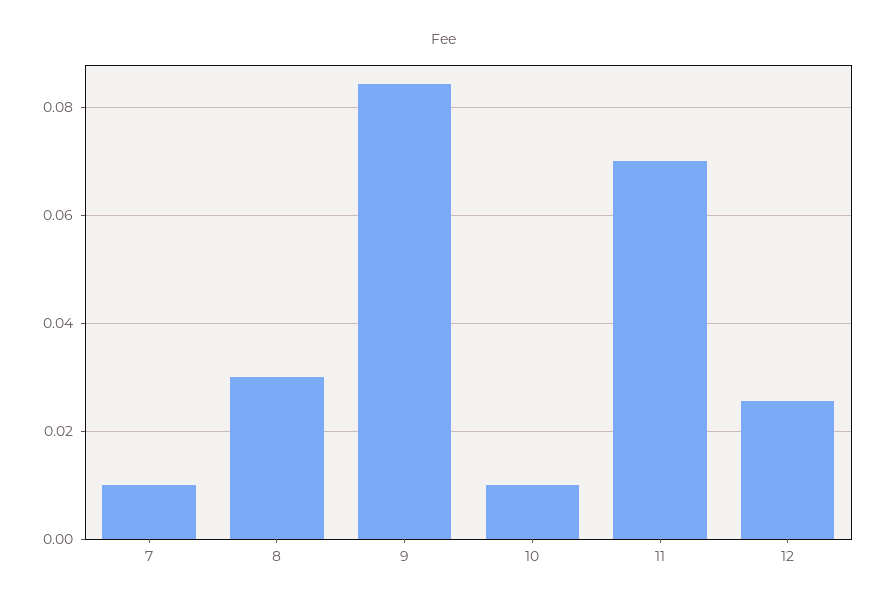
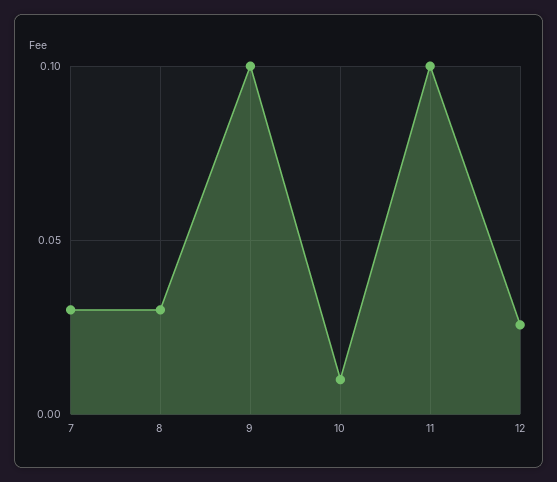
  {
-   "7": 0.01,
+   "7": 0.03,
    "8": 0.03,
-   "9": 0.084,
+   "9": 0.1,
    "10": 0.01,
-   "11": 0.07,
+   "11": 0.1,
    "12": 0.026
  }

